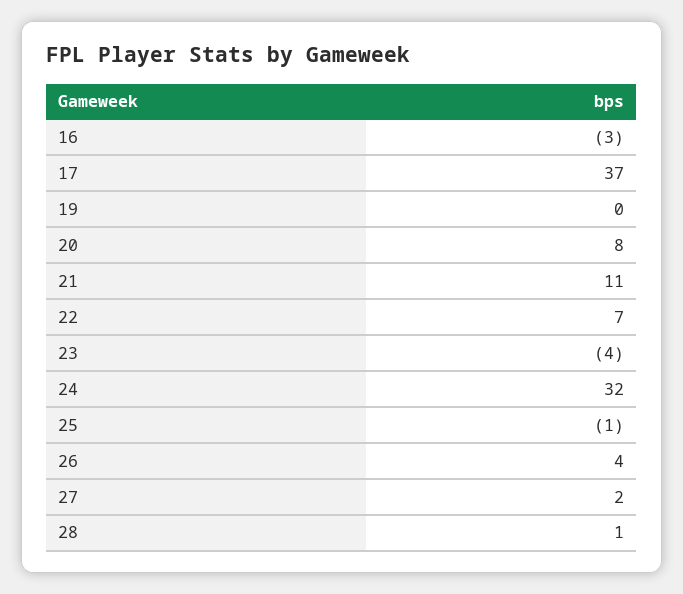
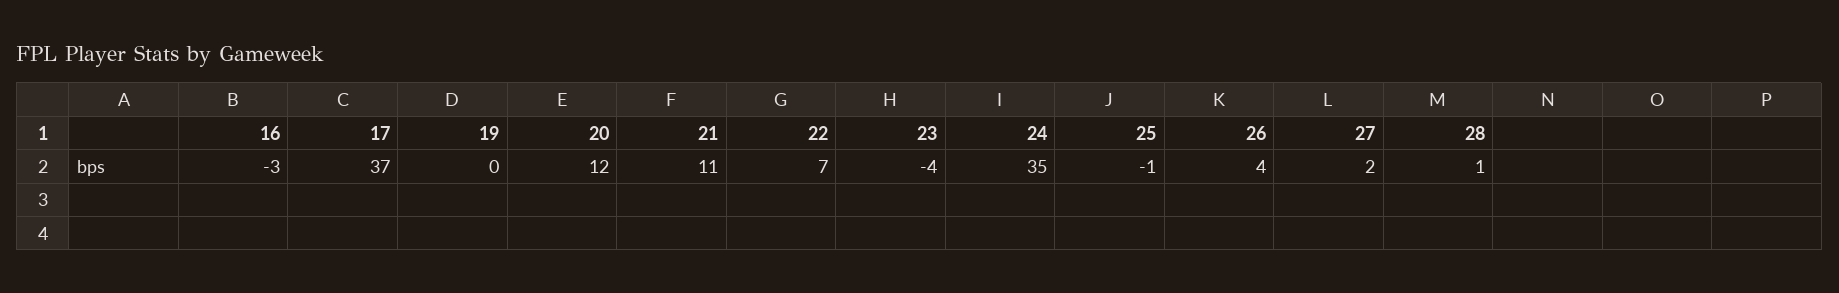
  {
    "16": -3,
    "17": 37,
    "19": 0,
-   "20": 8,
+   "20": 12,
    "21": 11,
    "22": 7,
    "23": -4,
-   "24": 32,
+   "24": 35,
    "25": -1,
    "26": 4,
    "27": 2,
    "28": 1
  }

